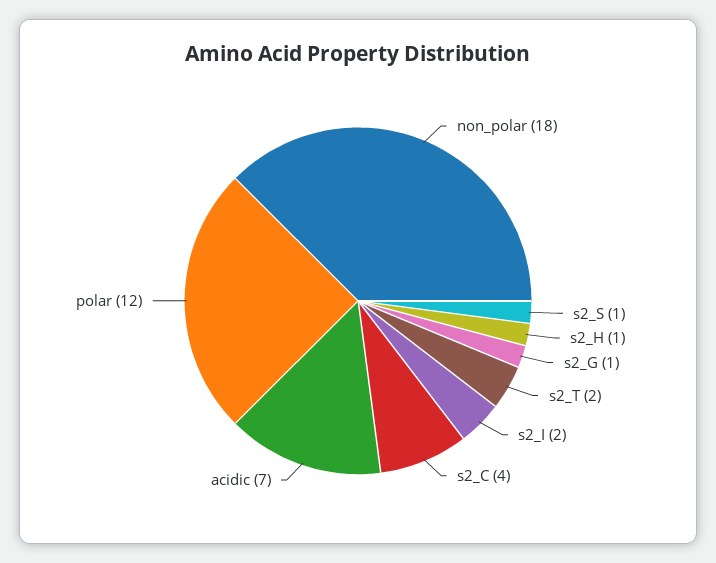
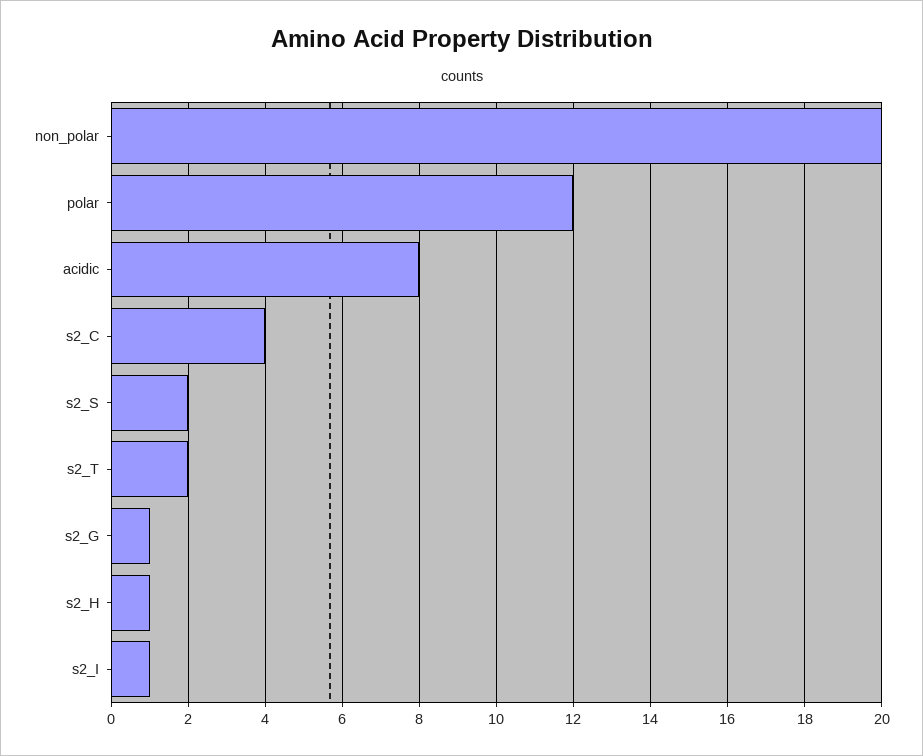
  {
-   "non_polar": 18,
+   "non_polar": 20,
-   "s2_S": 1,
+   "s2_S": 2,
    "s2_H": 1,
    "s2_G": 1,
    "s2_T": 2,
-   "s2_I": 2,
+   "s2_I": 1,
    "s2_C": 4,
-   "acidic": 7,
+   "acidic": 8,
    "polar": 12
  }

